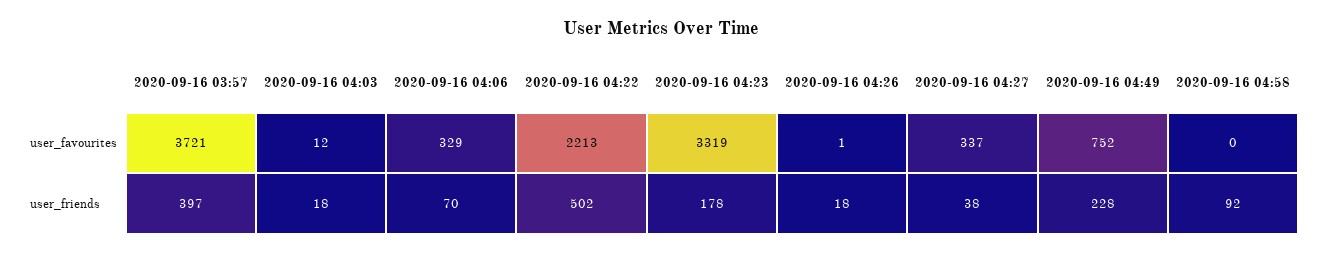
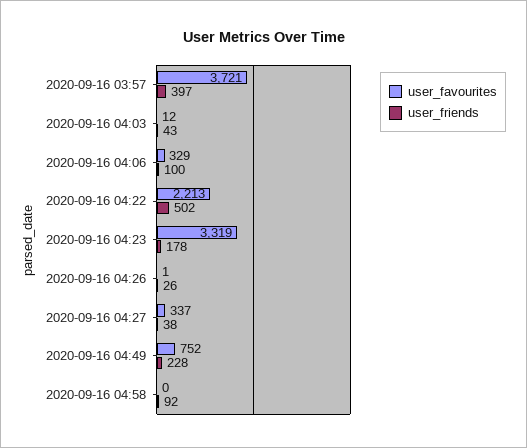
  {
    "user_favourites": {
      "2020-09-16 03:57": 3721,
      "2020-09-16 04:03": 12,
      "2020-09-16 04:06": 329,
      "2020-09-16 04:22": 2213,
      "2020-09-16 04:23": 3319,
      "2020-09-16 04:26": 1,
      "2020-09-16 04:27": 337,
      "2020-09-16 04:49": 752,
      "2020-09-16 04:58": 0
    },
    "user_friends": {
      "2020-09-16 03:57": 397,
-     "2020-09-16 04:03": 18,
+     "2020-09-16 04:03": 43,
-     "2020-09-16 04:06": 70,
+     "2020-09-16 04:06": 100,
      "2020-09-16 04:22": 502,
      "2020-09-16 04:23": 178,
-     "2020-09-16 04:26": 18,
+     "2020-09-16 04:26": 26,
      "2020-09-16 04:27": 38,
      "2020-09-16 04:49": 228,
      "2020-09-16 04:58": 92
    }
  }

